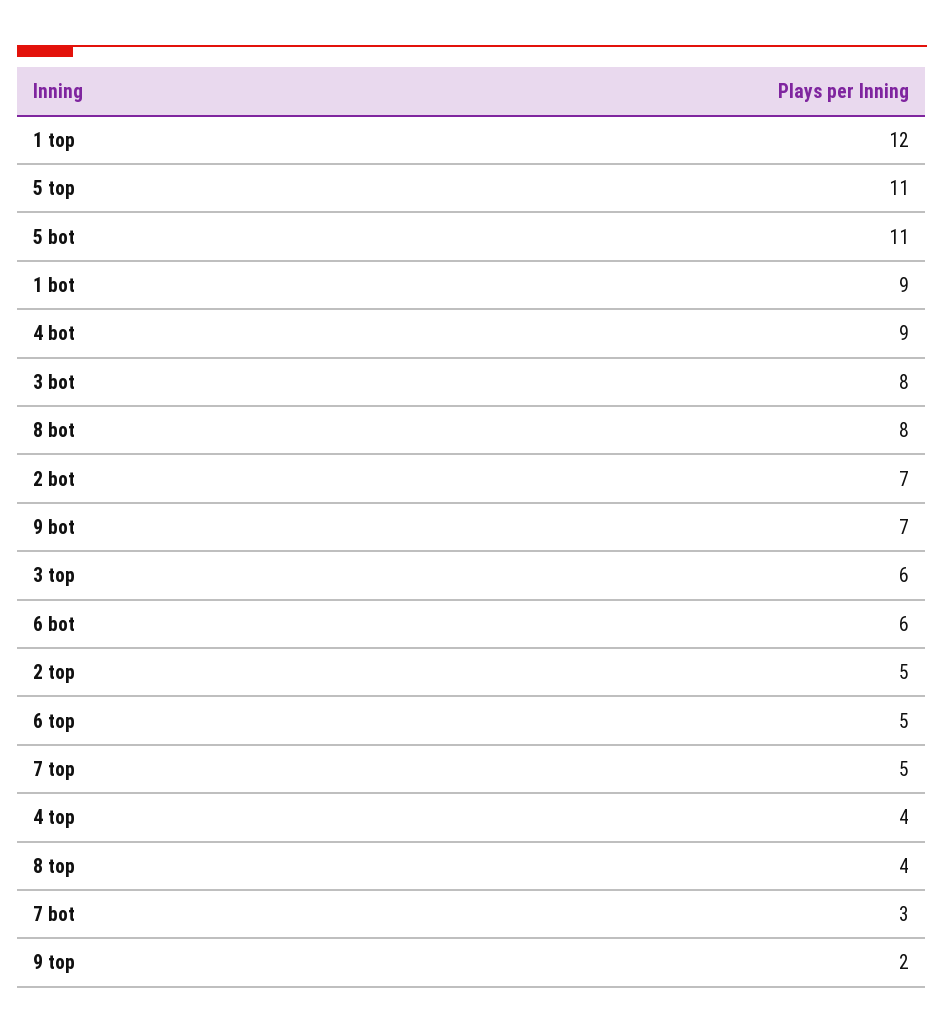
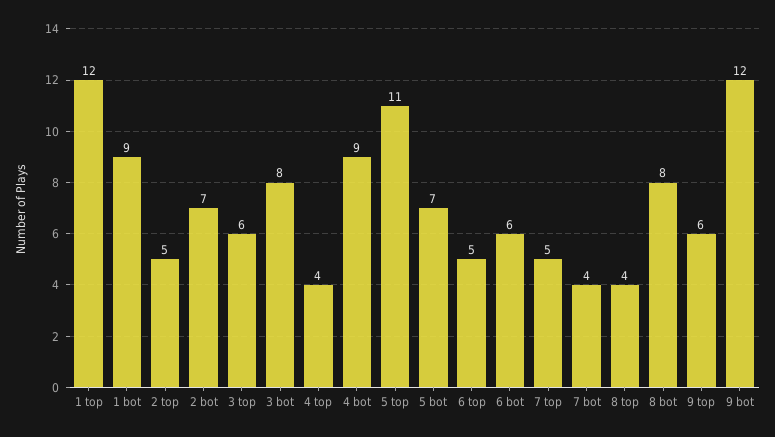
  {
    "1 top": 12,
    "5 top": 11,
-   "5 bot": 11,
+   "5 bot": 7,
    "1 bot": 9,
    "4 bot": 9,
    "3 bot": 8,
    "8 bot": 8,
    "2 bot": 7,
-   "9 bot": 7,
+   "9 bot": 12,
    "3 top": 6,
    "6 bot": 6,
    "2 top": 5,
    "6 top": 5,
    "7 top": 5,
    "4 top": 4,
    "8 top": 4,
-   "7 bot": 3,
+   "7 bot": 4,
-   "9 top": 2
+   "9 top": 6
  }

